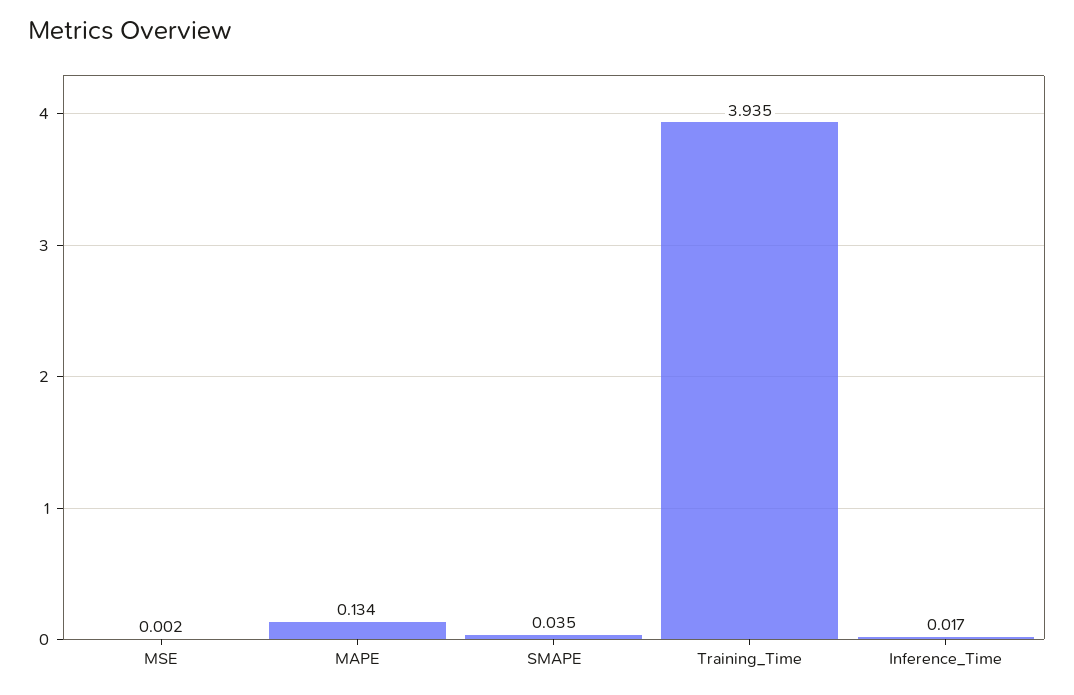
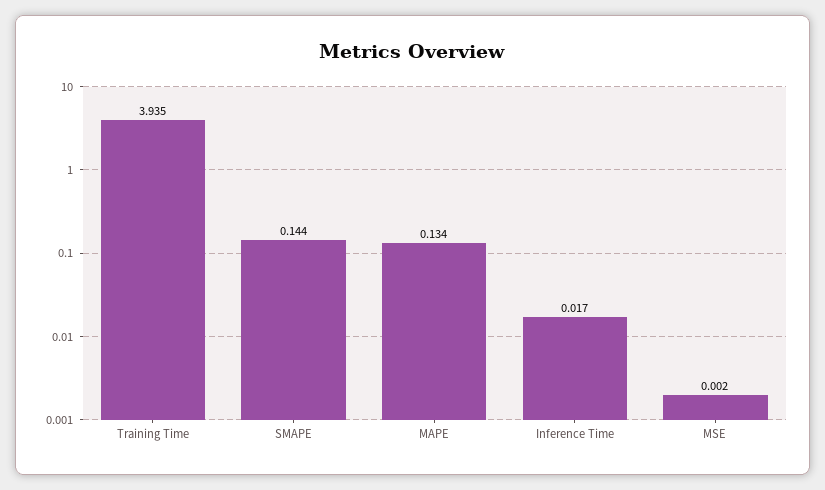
  {
    "MSE": 0.002,
    "MAPE": 0.134,
-   "SMAPE": 0.035,
+   "SMAPE": 0.144,
    "Training_Time": 3.935,
    "Inference_Time": 0.017
  }

